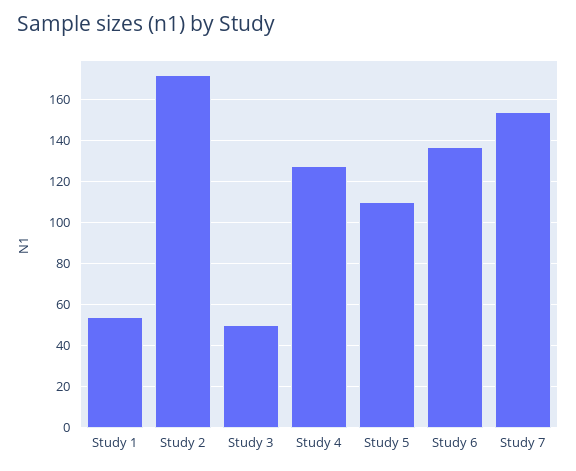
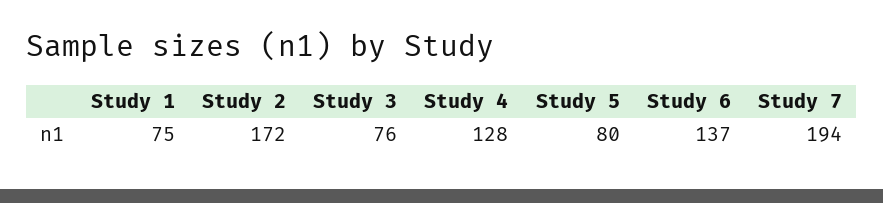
  {
-   "Study 1": 55,
+   "Study 1": 75,
    "Study 2": 172,
-   "Study 3": 50,
+   "Study 3": 76,
    "Study 4": 128,
-   "Study 5": 110,
+   "Study 5": 80,
    "Study 6": 137,
-   "Study 7": 155
+   "Study 7": 194
  }

